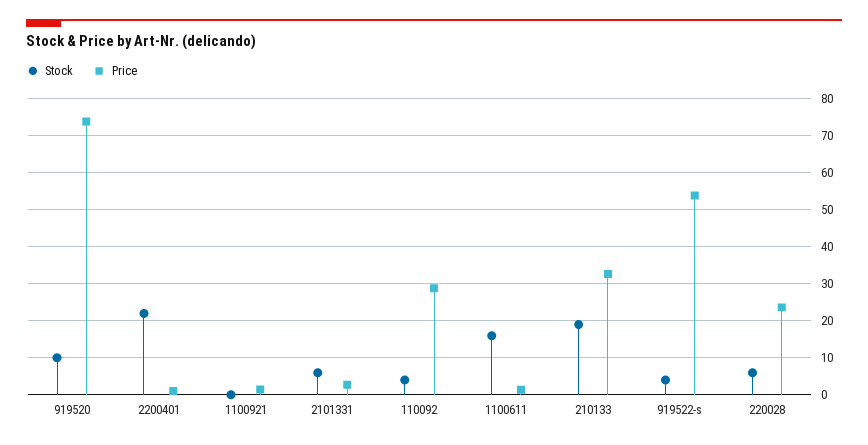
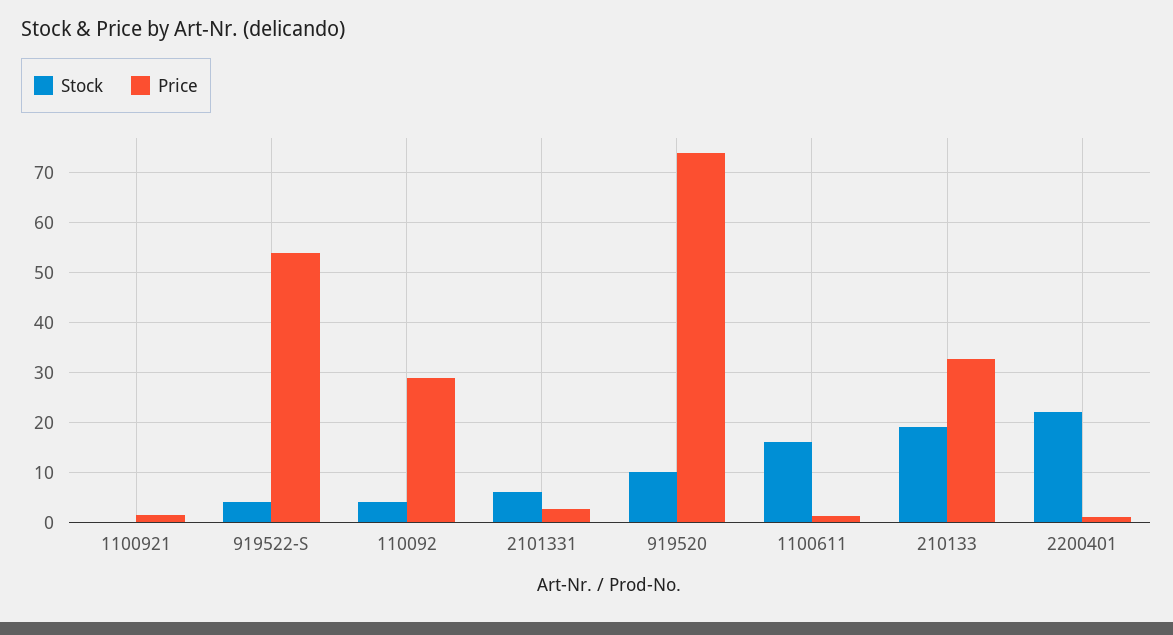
  {
    "Stock": {
      "919520": 10,
      "2200401": 22,
      "1100921": 0,
      "2101331": 6,
      "110092": 4,
      "1100611": 16,
      "210133": 20,
-     "919522-s": 4,
+     "919522-s": 4
-     "220028": 6
    },
    "Price": {
      "919520": 74,
      "2200401": 2,
      "1100921": 2,
      "2101331": 2,
      "110092": 28,
      "1100611": 2,
      "210133": 32,
-     "919522-s": 54,
+     "919522-s": 54
-     "220028": 24
    }
  }

